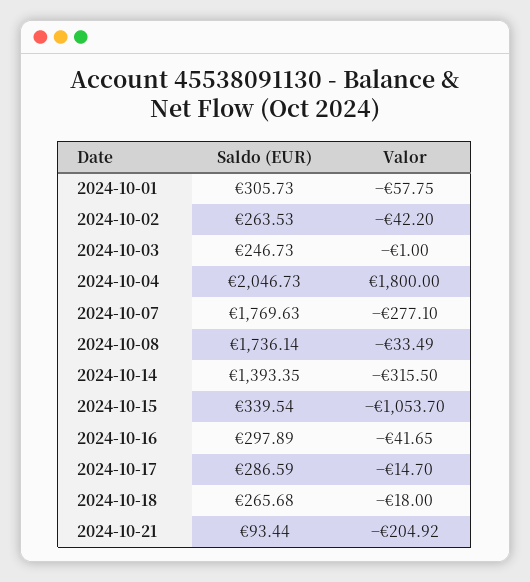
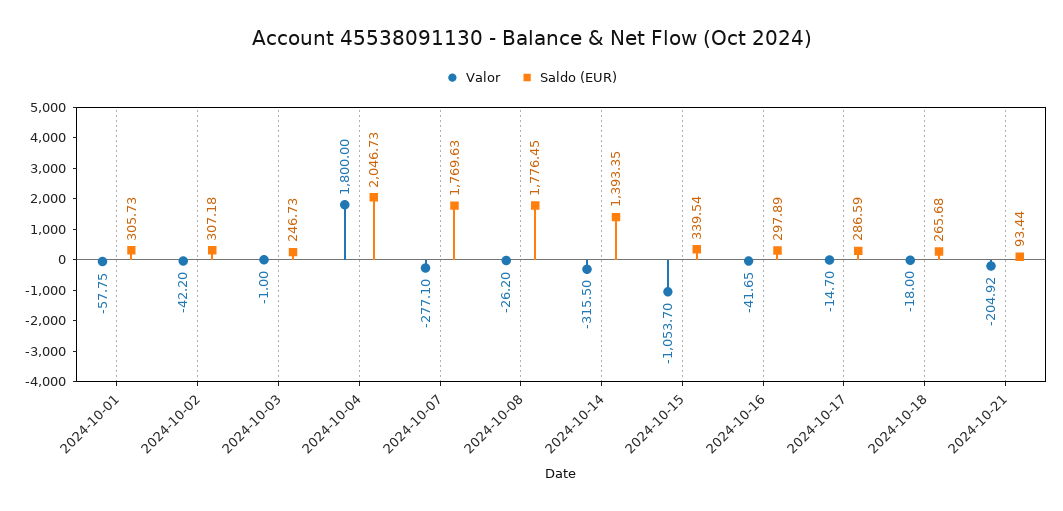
  {
    "Saldo (EUR)": {
      "2024-10-01": 305.73,
-     "2024-10-02": 263.53,
+     "2024-10-02": 307.18,
      "2024-10-03": 246.73,
      "2024-10-04": 2046.73,
      "2024-10-07": 1769.63,
-     "2024-10-08": 1736.14,
+     "2024-10-08": 1776.45,
      "2024-10-14": 1393.35,
      "2024-10-15": 339.54,
      "2024-10-16": 297.89,
      "2024-10-17": 286.59,
      "2024-10-18": 265.68,
      "2024-10-21": 93.44
    },
    "Valor": {
      "2024-10-01": -57.75,
      "2024-10-02": -42.2,
      "2024-10-03": -1,
      "2024-10-04": 1800,
      "2024-10-07": -277.1,
-     "2024-10-08": -33.49,
+     "2024-10-08": -26.2,
      "2024-10-14": -315.5,
      "2024-10-15": -1053.7,
      "2024-10-16": -41.65,
      "2024-10-17": -14.7,
      "2024-10-18": -18,
      "2024-10-21": -204.92
    }
  }

